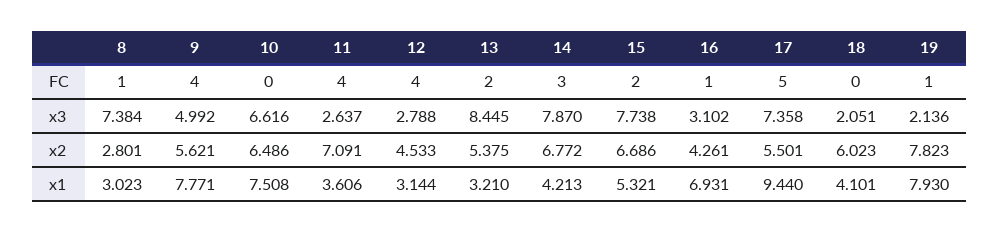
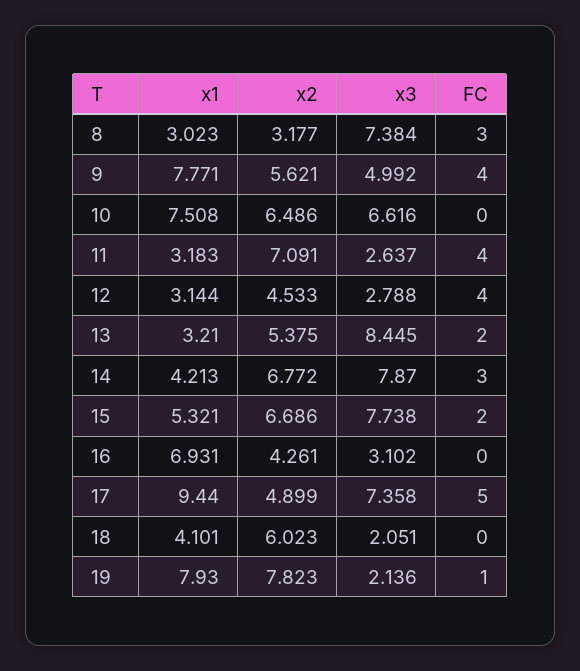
  {
    "8": {
-     "FC": 1,
+     "FC": 3,
      "x3": 7.384,
-     "x2": 2.801,
+     "x2": 3.177,
      "x1": 3.023
    },
    "9": {
      "FC": 4,
      "x3": 4.992,
      "x2": 5.621,
      "x1": 7.771
    },
    "10": {
      "FC": 0,
      "x3": 6.616,
      "x2": 6.486,
      "x1": 7.508
    },
    "11": {
      "FC": 4,
      "x3": 2.637,
      "x2": 7.091,
-     "x1": 3.606
+     "x1": 3.183
    },
    "12": {
      "FC": 4,
      "x3": 2.788,
      "x2": 4.533,
      "x1": 3.144
    },
    "13": {
      "FC": 2,
      "x3": 8.445,
      "x2": 5.375,
      "x1": 3.21
    },
    "14": {
      "FC": 3,
      "x3": 7.87,
      "x2": 6.772,
      "x1": 4.213
    },
    "15": {
      "FC": 2,
      "x3": 7.738,
      "x2": 6.686,
      "x1": 5.321
    },
    "16": {
-     "FC": 1,
+     "FC": 0,
      "x3": 3.102,
      "x2": 4.261,
      "x1": 6.931
    },
    "17": {
      "FC": 5,
      "x3": 7.358,
-     "x2": 5.501,
+     "x2": 4.899,
      "x1": 9.44
    },
    "18": {
      "FC": 0,
      "x3": 2.051,
      "x2": 6.023,
      "x1": 4.101
    },
    "19": {
      "FC": 1,
      "x3": 2.136,
      "x2": 7.823,
      "x1": 7.93
    }
  }

